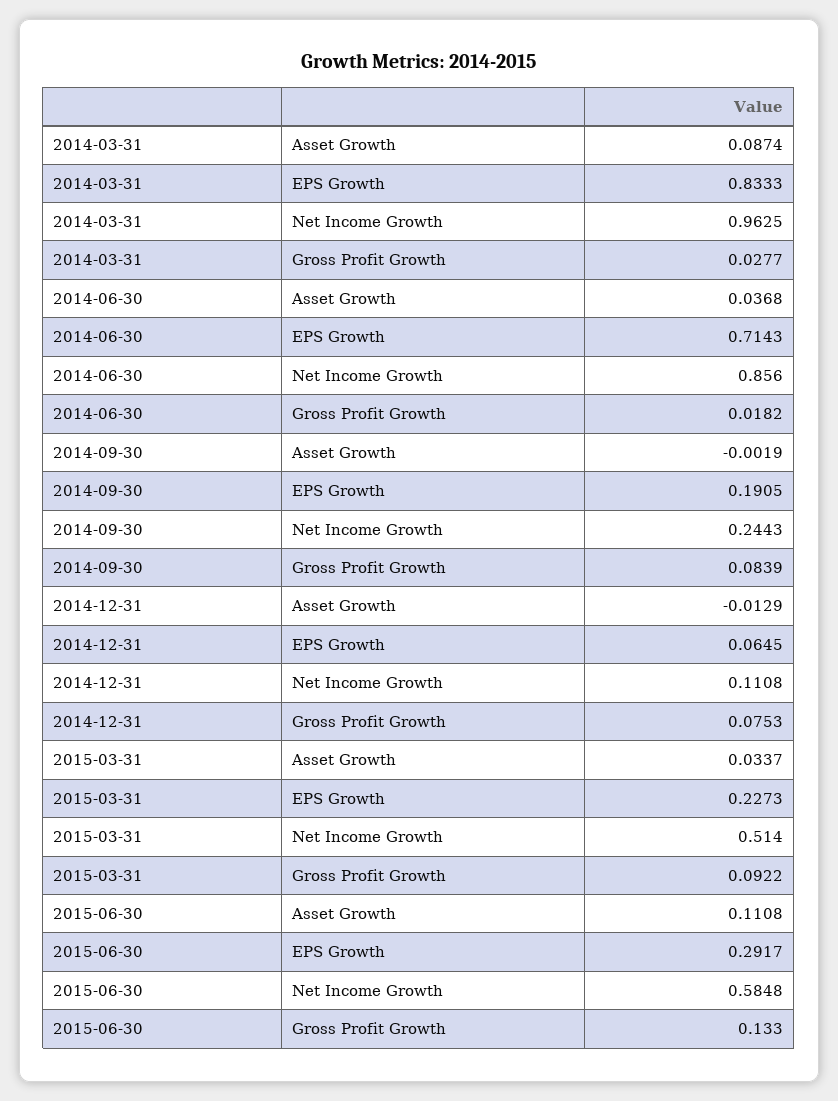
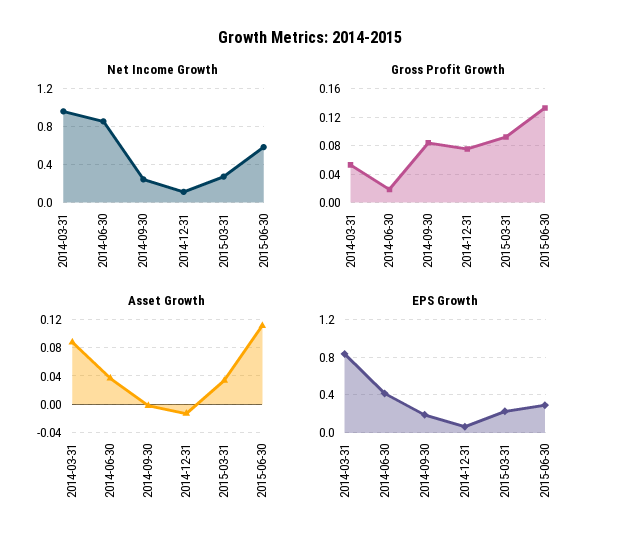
  {
    "Asset Growth": {
      "2014-03-31": 0.0874,
      "2014-06-30": 0.0368,
      "2014-09-30": -0.0019,
      "2014-12-31": -0.0129,
      "2015-03-31": 0.0337,
      "2015-06-30": 0.1108
    },
    "EPS Growth": {
      "2014-03-31": 0.8333,
-     "2014-06-30": 0.7143,
+     "2014-06-30": 0.4,
      "2014-09-30": 0.1905,
      "2014-12-31": 0.0645,
      "2015-03-31": 0.2273,
      "2015-06-30": 0.2917
    },
    "Net Income Growth": {
      "2014-03-31": 0.9625,
      "2014-06-30": 0.856,
      "2014-09-30": 0.2443,
      "2014-12-31": 0.1108,
-     "2015-03-31": 0.514,
+     "2015-03-31": 0.3,
      "2015-06-30": 0.5848
    },
    "Gross Profit Growth": {
-     "2014-03-31": 0.0277,
+     "2014-03-31": 0.05,
      "2014-06-30": 0.0182,
      "2014-09-30": 0.0839,
      "2014-12-31": 0.0753,
      "2015-03-31": 0.0922,
      "2015-06-30": 0.133
    }
  }

